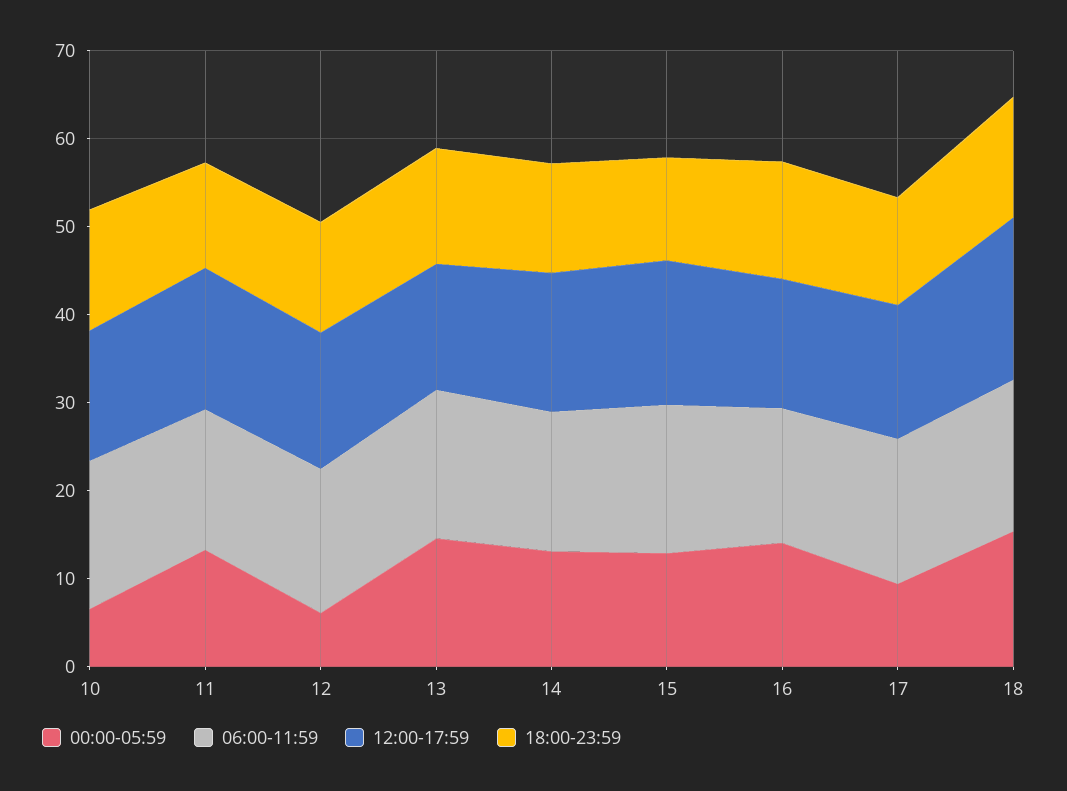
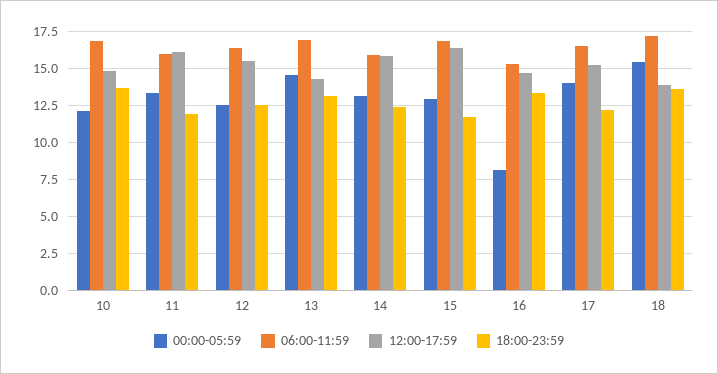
  {
    "00:00-05:59": {
-     "10": 6,
+     "10": 12,
      "11": 13.5,
-     "12": 6,
+     "12": 12.5,
      "13": 14.5,
      "14": 13,
      "15": 13,
-     "16": 14,
+     "16": 8,
-     "17": 10,
+     "17": 14,
      "18": 15.5
    },
    "06:00-11:59": {
      "10": 17,
      "11": 16,
      "12": 16.5,
      "13": 17,
      "14": 16,
      "15": 17,
      "16": 15.5,
      "17": 16.5,
      "18": 17
    },
    "12:00-17:59": {
      "10": 15,
      "11": 16,
      "12": 15.5,
      "13": 14.5,
      "14": 16,
      "15": 16.5,
      "16": 14.5,
      "17": 15,
-     "18": 18
+     "18": 14
    },
    "18:00-23:59": {
      "10": 13.5,
      "11": 12,
      "12": 12.5,
      "13": 13,
      "14": 12.5,
      "15": 11.5,
      "16": 13.5,
      "17": 12,
      "18": 13.5
    }
  }

